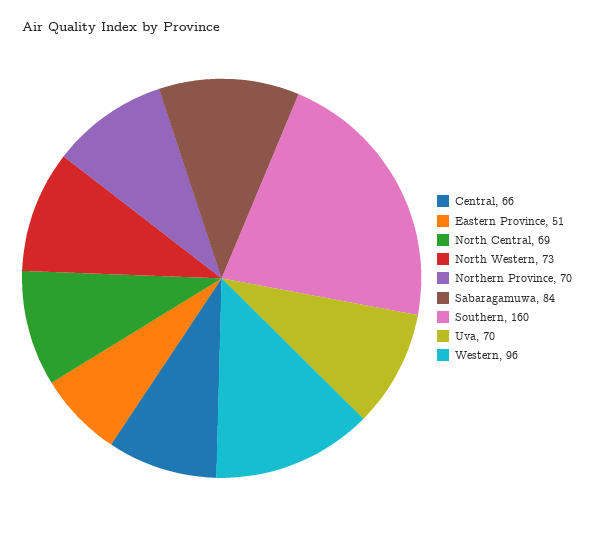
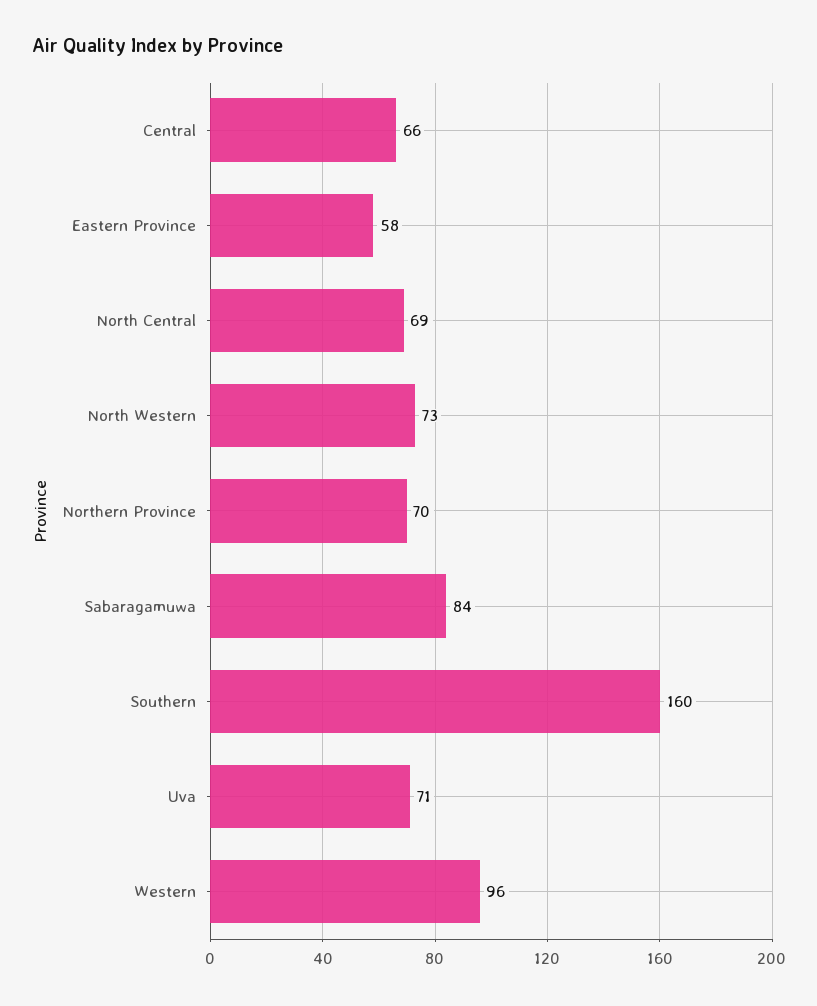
  {
    "Central": 66,
-   "Eastern Province": 51,
+   "Eastern Province": 58,
    "North Central": 69,
    "North Western": 73,
    "Northern Province": 70,
    "Sabaragamuwa": 84,
    "Southern": 160,
-   "Uva": 70,
+   "Uva": 71,
    "Western": 96
  }

